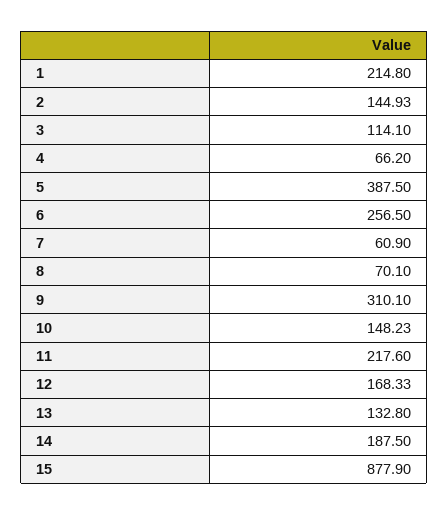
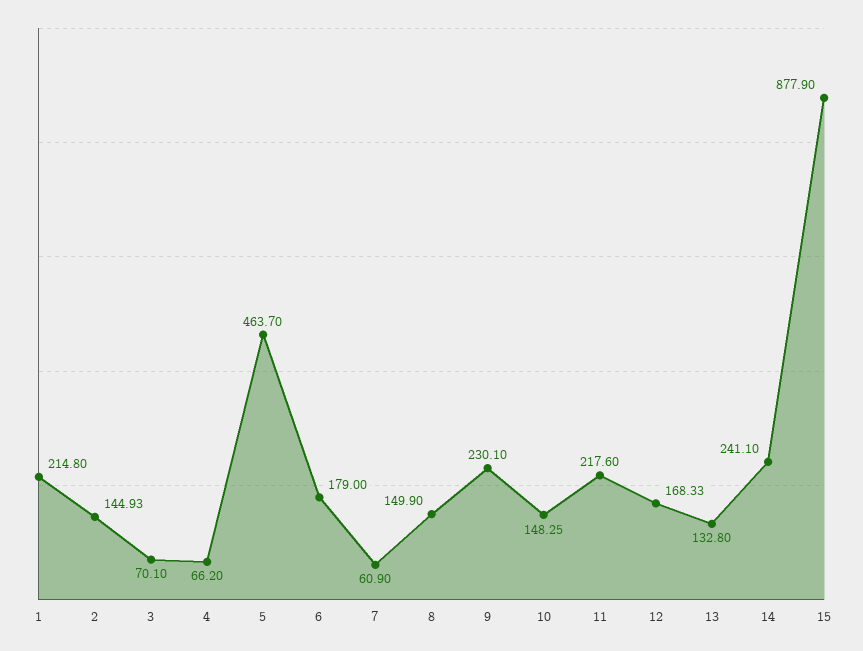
  {
    "1": 214.8,
    "2": 144.93,
-   "3": 114.1,
+   "3": 70.1,
    "4": 66.2,
-   "5": 387.5,
+   "5": 463.7,
-   "6": 256.5,
+   "6": 179,
    "7": 60.9,
-   "8": 70.1,
+   "8": 149.9,
-   "9": 310.1,
+   "9": 230.1,
-   "10": 148.23,
+   "10": 148.25,
    "11": 217.6,
    "12": 168.33,
    "13": 132.8,
-   "14": 187.5,
+   "14": 241.1,
    "15": 877.9
  }

